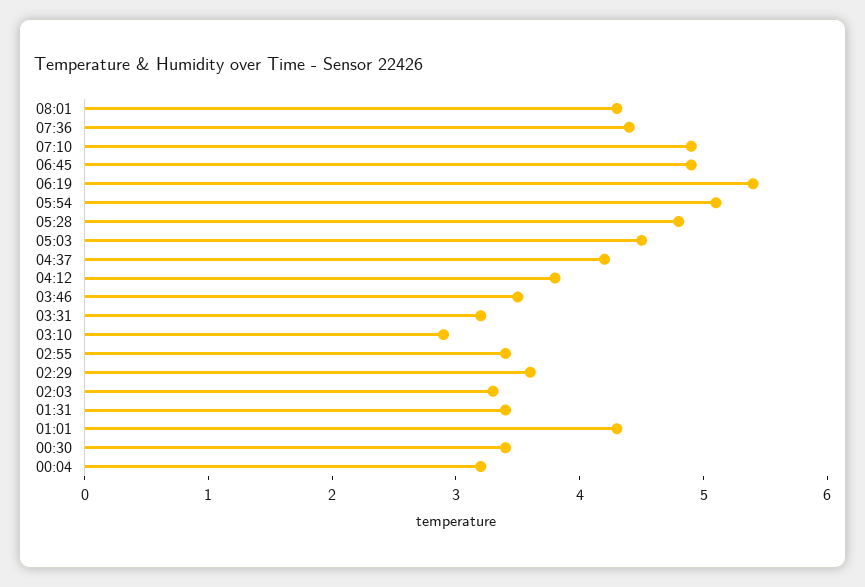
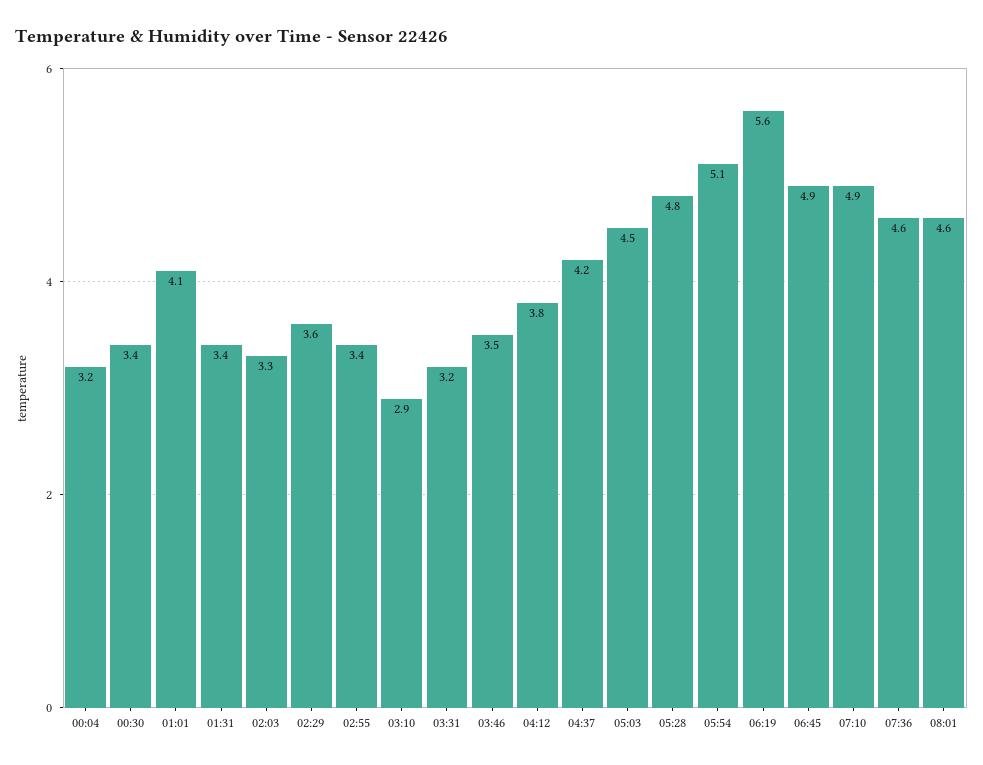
  {
-   "08:01": 4.3,
+   "08:01": 4.6,
-   "07:36": 4.4,
+   "07:36": 4.6,
    "07:10": 4.9,
    "06:45": 4.9,
-   "06:19": 5.4,
+   "06:19": 5.6,
    "05:54": 5.1,
    "05:28": 4.8,
    "05:03": 4.5,
    "04:37": 4.2,
    "04:12": 3.8,
    "03:46": 3.5,
    "03:31": 3.2,
    "03:10": 2.9,
    "02:55": 3.4,
    "02:29": 3.6,
    "02:03": 3.3,
    "01:31": 3.4,
-   "01:01": 4.3,
+   "01:01": 4.1,
    "00:30": 3.4,
    "00:04": 3.2
  }

